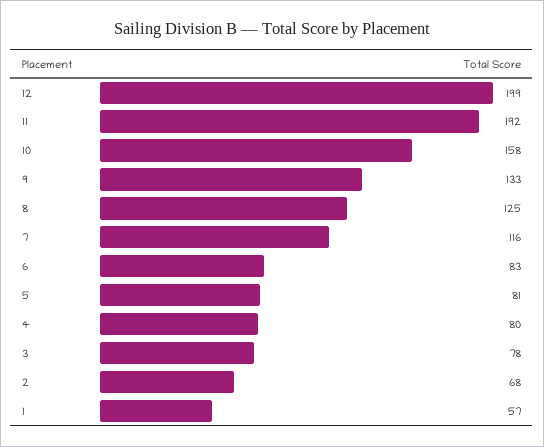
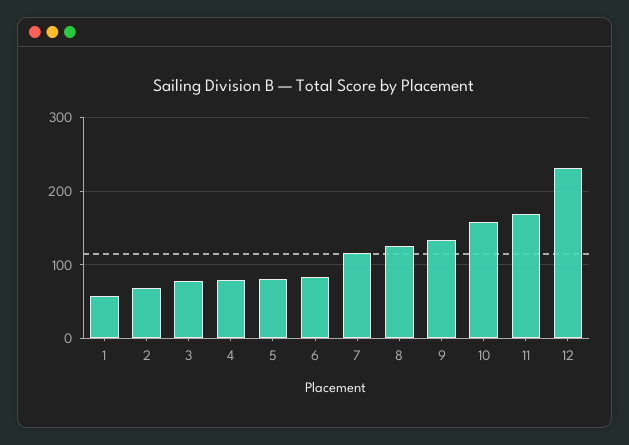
  {
-   "12": 199,
+   "12": 230,
-   "11": 192,
+   "11": 170,
    "10": 158,
    "9": 133,
    "8": 125,
    "7": 116,
    "6": 83,
    "5": 81,
    "4": 80,
    "3": 78,
    "2": 68,
    "1": 57
  }

